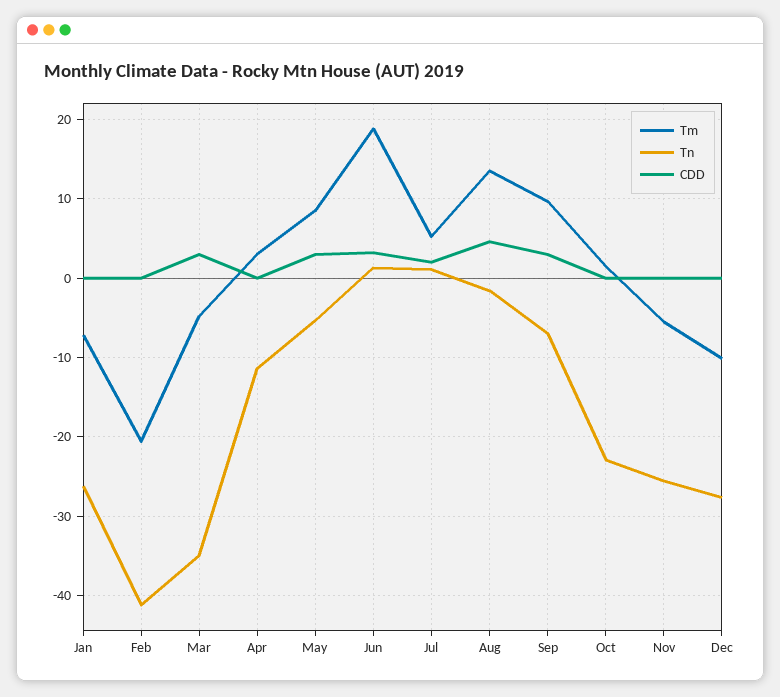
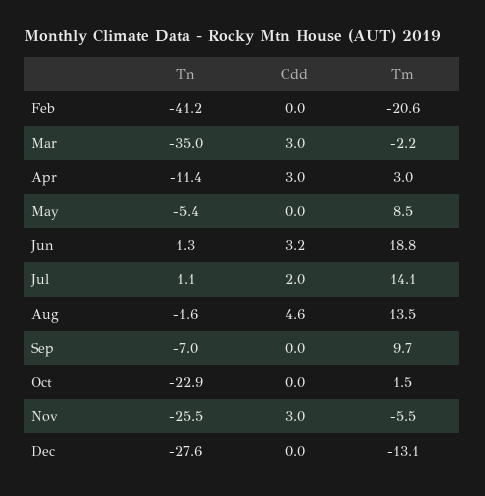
  {
    "Tm": {
-     "Jan": -7,
      "Feb": -20.6,
-     "Mar": -5,
+     "Mar": -2.2,
      "Apr": 3,
      "May": 8.5,
      "Jun": 18.8,
-     "Jul": 5,
+     "Jul": 14.1,
      "Aug": 13.5,
      "Sep": 9.7,
      "Oct": 1.5,
      "Nov": -5.5,
-     "Dec": -10
+     "Dec": -13.1
    },
    "Tn": {
-     "Jan": -26,
      "Feb": -41.2,
      "Mar": -35,
      "Apr": -11.4,
      "May": -5.4,
      "Jun": 1.3,
      "Jul": 1.1,
      "Aug": -1.6,
      "Sep": -7,
      "Oct": -22.9,
      "Nov": -25.5,
      "Dec": -27.6
    },
    "CDD": {
-     "Jan": 0,
      "Feb": 0,
      "Mar": 3,
-     "Apr": 0,
+     "Apr": 3,
-     "May": 3,
+     "May": 0,
      "Jun": 3.2,
      "Jul": 2,
      "Aug": 4.6,
-     "Sep": 3,
+     "Sep": 0,
      "Oct": 0,
-     "Nov": 0,
+     "Nov": 3,
      "Dec": 0
    }
  }

